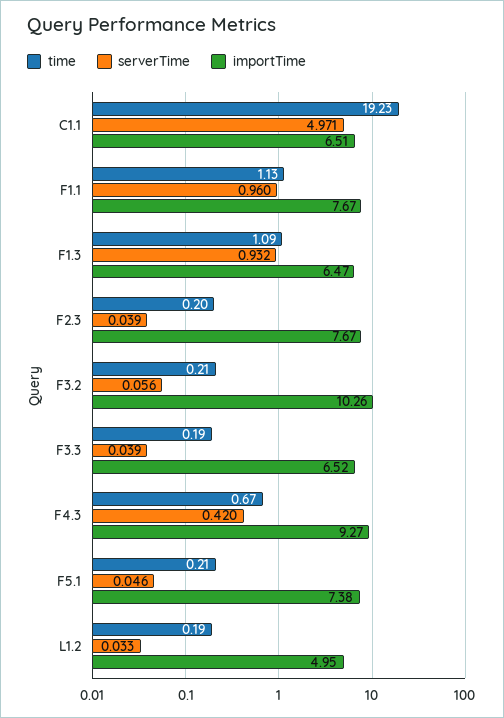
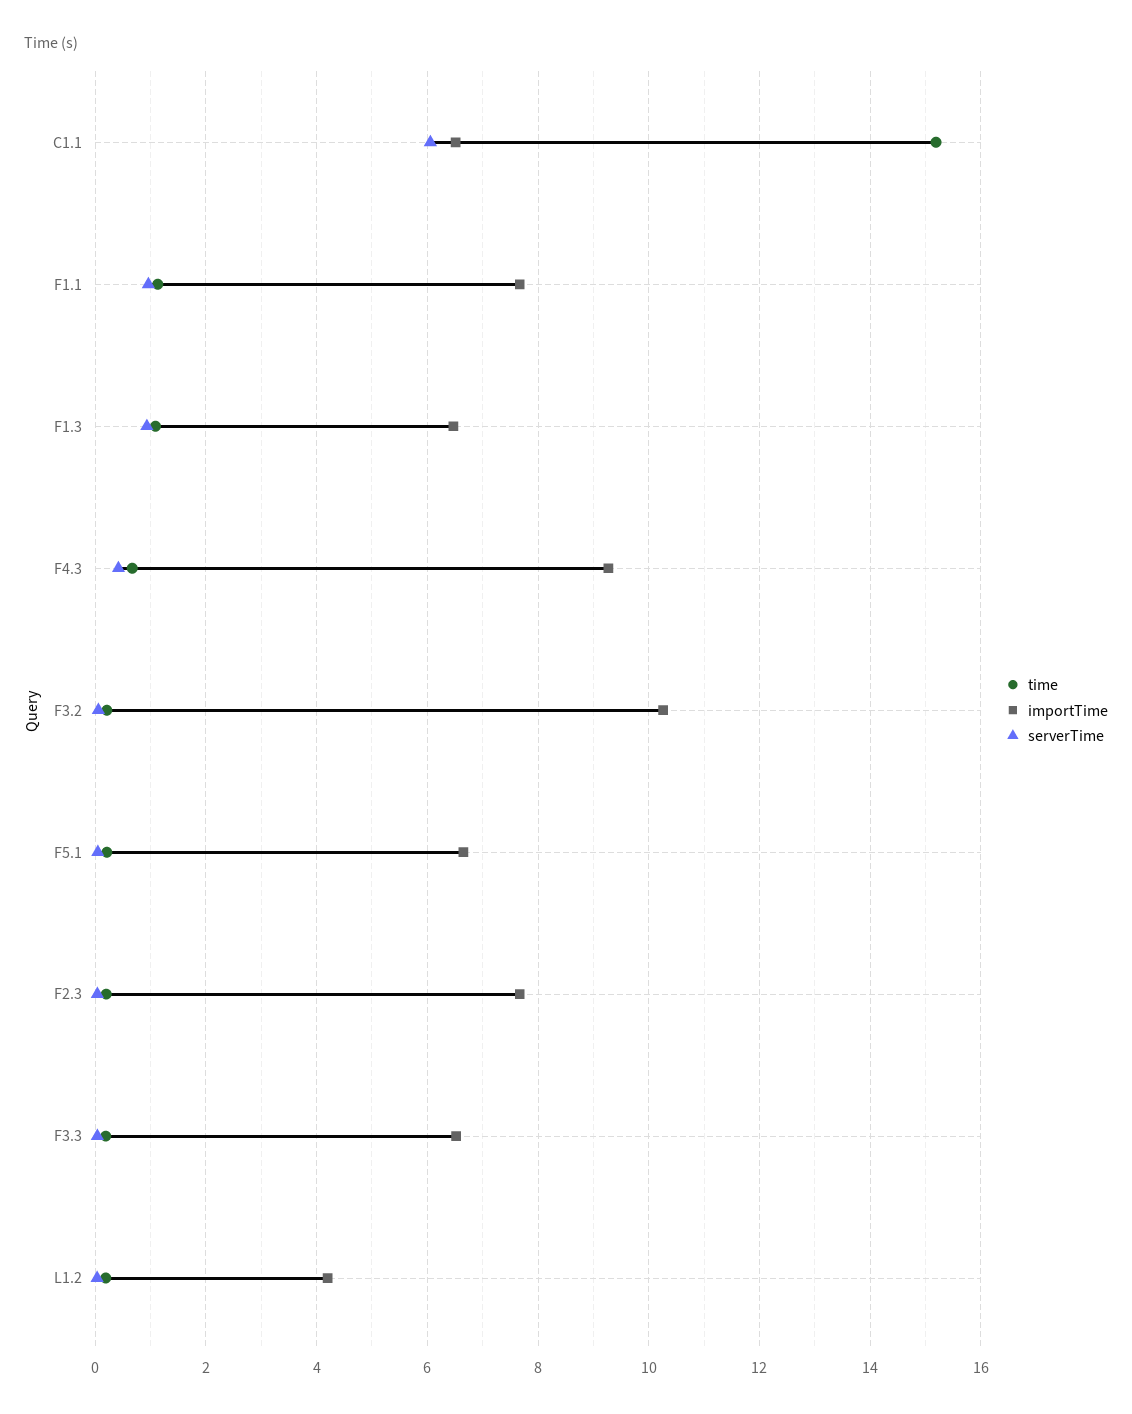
  {
    "time": {
-     "C1.1": 19.23,
+     "C1.1": 15.2,
      "F1.1": 1.13,
      "F1.3": 1.09,
      "F2.3": 0.2,
      "F3.2": 0.21,
      "F3.3": 0.19,
      "F4.3": 0.67,
      "F5.1": 0.21,
      "L1.2": 0.19
    },
    "serverTime": {
-     "C1.1": 4.971,
+     "C1.1": 6,
      "F1.1": 0.96,
      "F1.3": 0.932,
      "F2.3": 0.039,
      "F3.2": 0.056,
      "F3.3": 0.039,
      "F4.3": 0.42,
      "F5.1": 0.046,
      "L1.2": 0.033
    },
    "importTime": {
      "C1.1": 6.51,
      "F1.1": 7.67,
      "F1.3": 6.47,
      "F2.3": 7.67,
      "F3.2": 10.26,
      "F3.3": 6.52,
      "F4.3": 9.27,
-     "F5.1": 7.38,
+     "F5.1": 6.6,
-     "L1.2": 4.95
+     "L1.2": 4.2
    }
  }

